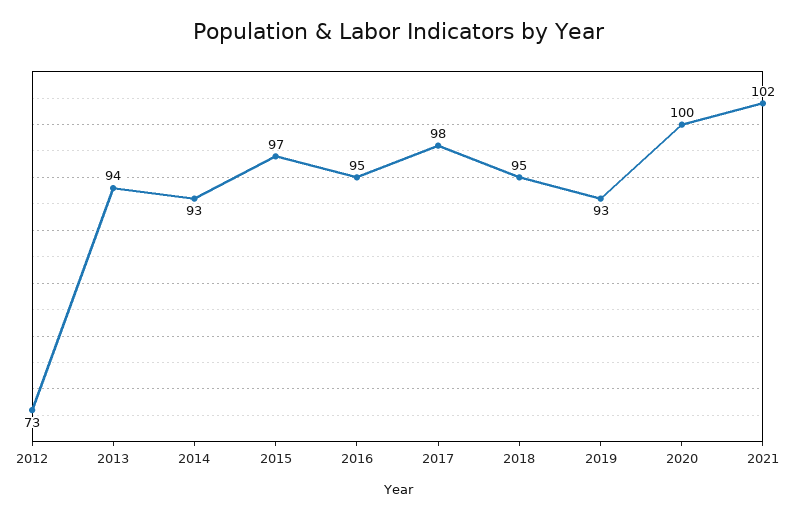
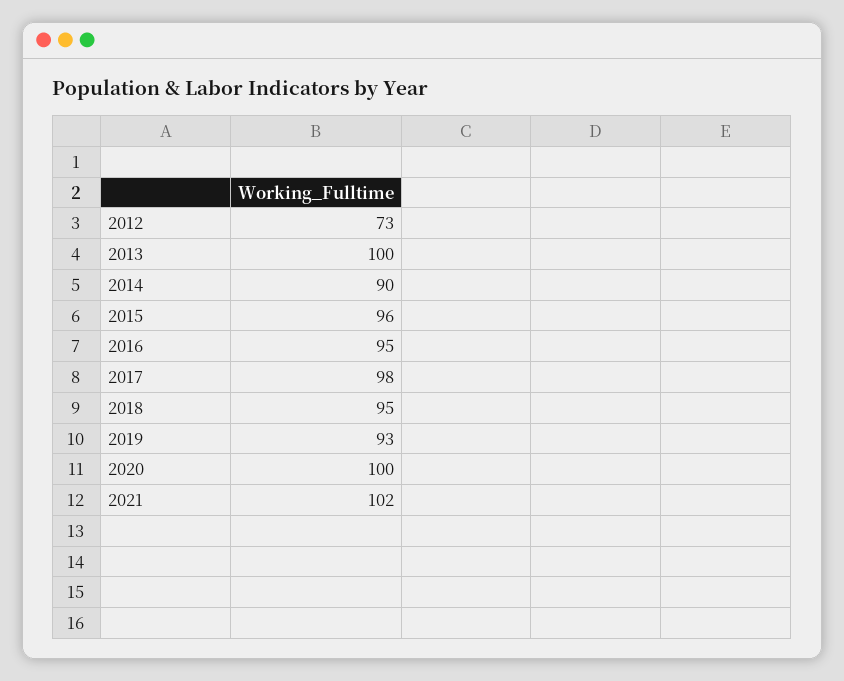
  {
    "2012": 73,
-   "2013": 94,
+   "2013": 100,
-   "2014": 93,
+   "2014": 90,
-   "2015": 97,
+   "2015": 96,
    "2016": 95,
    "2017": 98,
    "2018": 95,
    "2019": 93,
    "2020": 100,
    "2021": 102
  }

